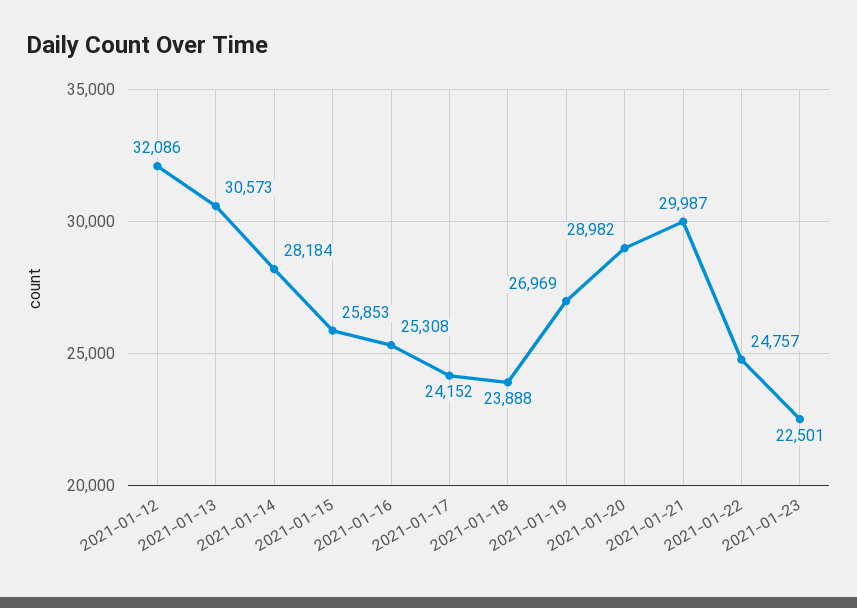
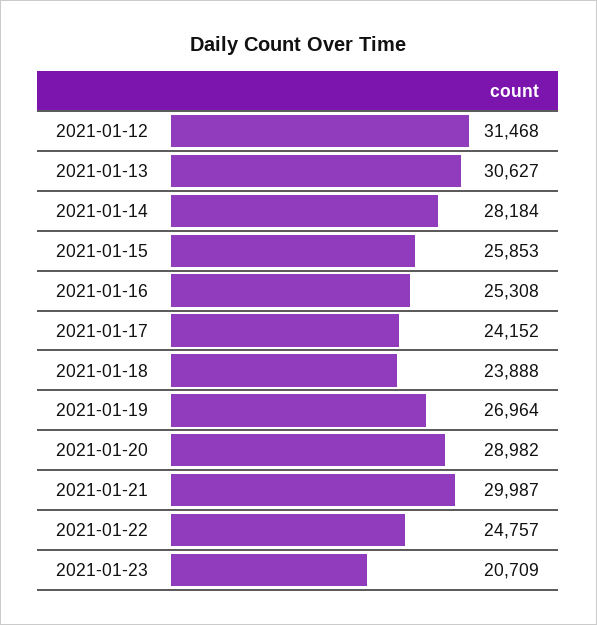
  {
-   "2021-01-12": 32086,
+   "2021-01-12": 31468,
-   "2021-01-13": 30573,
+   "2021-01-13": 30627,
    "2021-01-14": 28184,
    "2021-01-15": 25853,
    "2021-01-16": 25308,
    "2021-01-17": 24152,
    "2021-01-18": 23888,
-   "2021-01-19": 26969,
+   "2021-01-19": 26964,
    "2021-01-20": 28982,
    "2021-01-21": 29987,
    "2021-01-22": 24757,
-   "2021-01-23": 22501
+   "2021-01-23": 20709
  }

